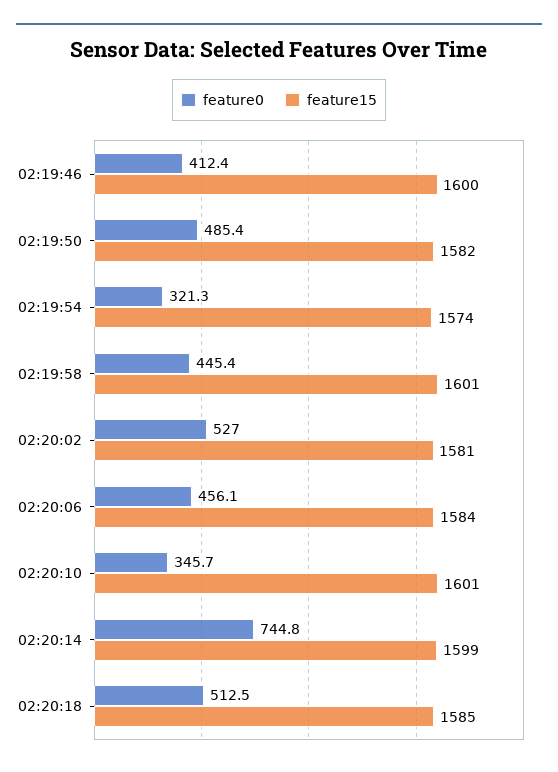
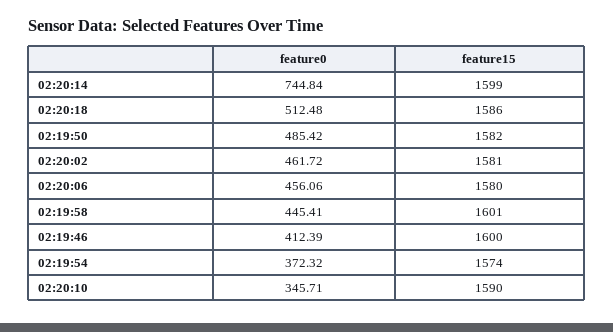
  {
    "feature0": {
      "02:19:46": 412.39,
      "02:19:50": 485.42,
-     "02:19:54": 321.3,
+     "02:19:54": 372.32,
      "02:19:58": 445.41,
-     "02:20:02": 527,
+     "02:20:02": 461.72,
      "02:20:06": 456.06,
      "02:20:10": 345.71,
      "02:20:14": 744.84,
      "02:20:18": 512.48
    },
    "feature15": {
      "02:19:46": 1600,
      "02:19:50": 1582,
      "02:19:54": 1574,
      "02:19:58": 1601,
      "02:20:02": 1581,
-     "02:20:06": 1584,
+     "02:20:06": 1580,
-     "02:20:10": 1601,
+     "02:20:10": 1590,
      "02:20:14": 1599,
-     "02:20:18": 1585
+     "02:20:18": 1586
    }
  }

